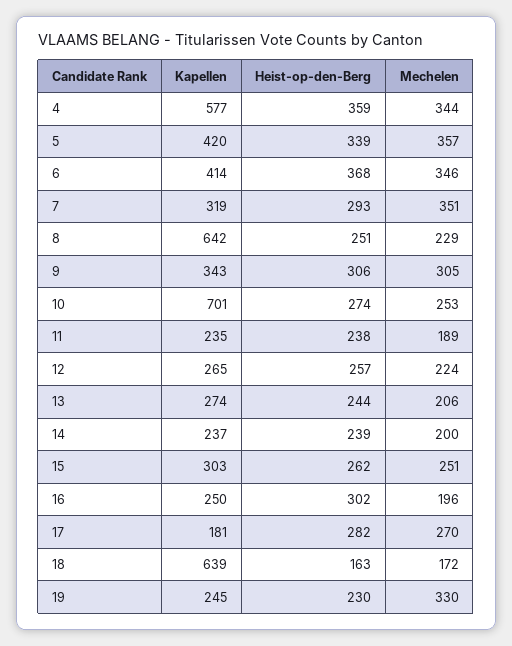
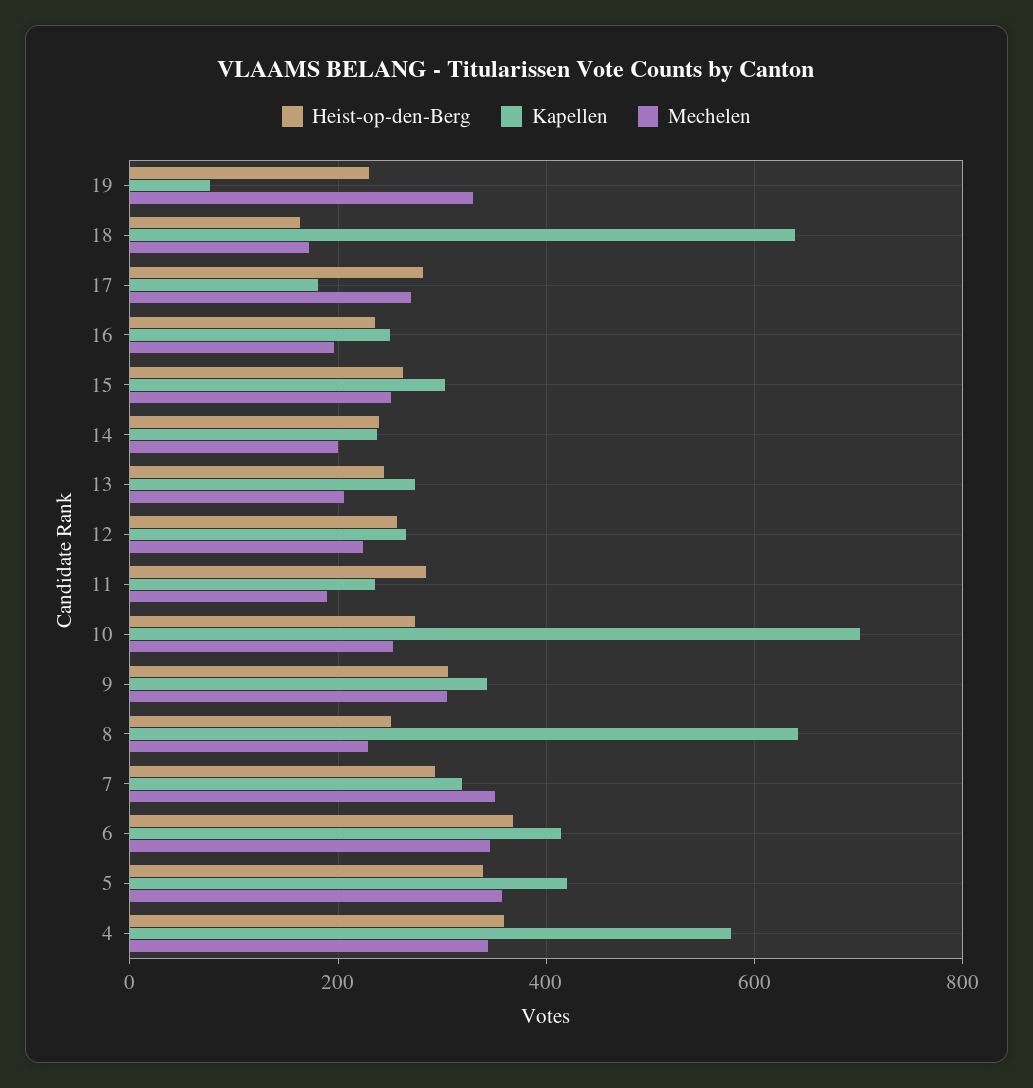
  {
    "Kapellen": {
      "4": 577,
      "5": 420,
      "6": 414,
      "7": 319,
      "8": 642,
      "9": 343,
      "10": 701,
      "11": 235,
      "12": 265,
      "13": 274,
      "14": 237,
      "15": 303,
      "16": 250,
      "17": 181,
      "18": 639,
-     "19": 245
+     "19": 80
    },
    "Heist-op-den-Berg": {
      "4": 359,
      "5": 339,
      "6": 368,
      "7": 293,
      "8": 251,
      "9": 306,
      "10": 274,
-     "11": 238,
+     "11": 280,
      "12": 257,
      "13": 244,
      "14": 239,
      "15": 262,
-     "16": 302,
+     "16": 240,
      "17": 282,
      "18": 163,
      "19": 230
    },
    "Mechelen": {
      "4": 344,
      "5": 357,
      "6": 346,
      "7": 351,
      "8": 229,
      "9": 305,
      "10": 253,
      "11": 189,
      "12": 224,
      "13": 206,
      "14": 200,
      "15": 251,
      "16": 196,
      "17": 270,
      "18": 172,
      "19": 330
    }
  }

